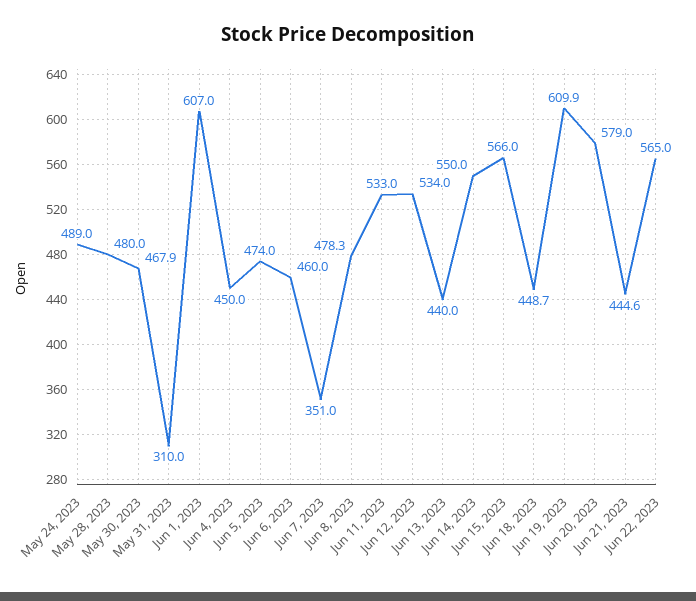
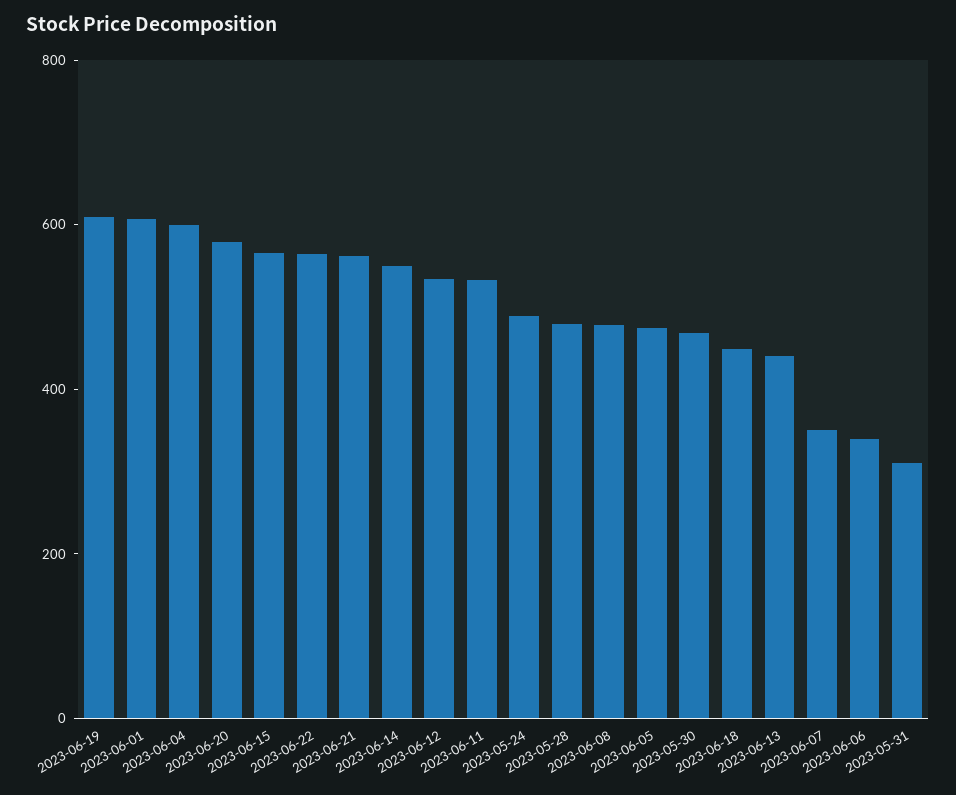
  {
    "May 24, 2023": 489,
    "May 28, 2023": 480,
    "May 30, 2023": 467.9,
    "May 31, 2023": 310,
    "Jun 1, 2023": 607,
-   "Jun 4, 2023": 450,
+   "Jun 4, 2023": 600,
    "Jun 5, 2023": 474,
-   "Jun 6, 2023": 460,
+   "Jun 6, 2023": 350,
    "Jun 7, 2023": 351,
    "Jun 8, 2023": 478.3,
    "Jun 11, 2023": 533,
    "Jun 12, 2023": 534,
    "Jun 13, 2023": 440,
    "Jun 14, 2023": 550,
    "Jun 15, 2023": 566,
    "Jun 18, 2023": 448.7,
    "Jun 19, 2023": 609.9,
    "Jun 20, 2023": 579,
-   "Jun 21, 2023": 444.6,
+   "Jun 21, 2023": 550,
    "Jun 22, 2023": 565
  }

